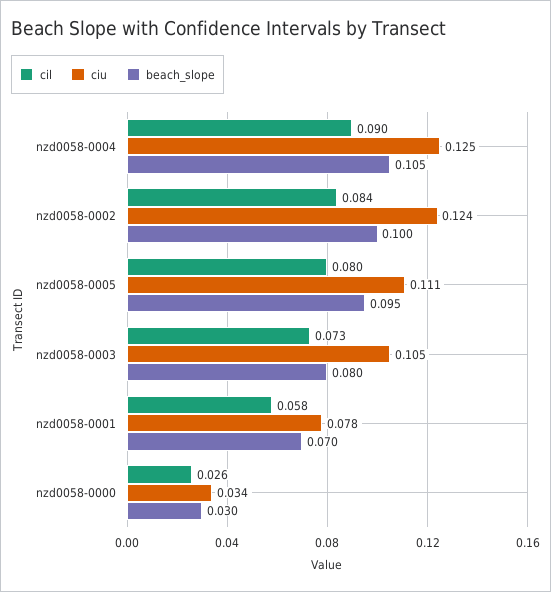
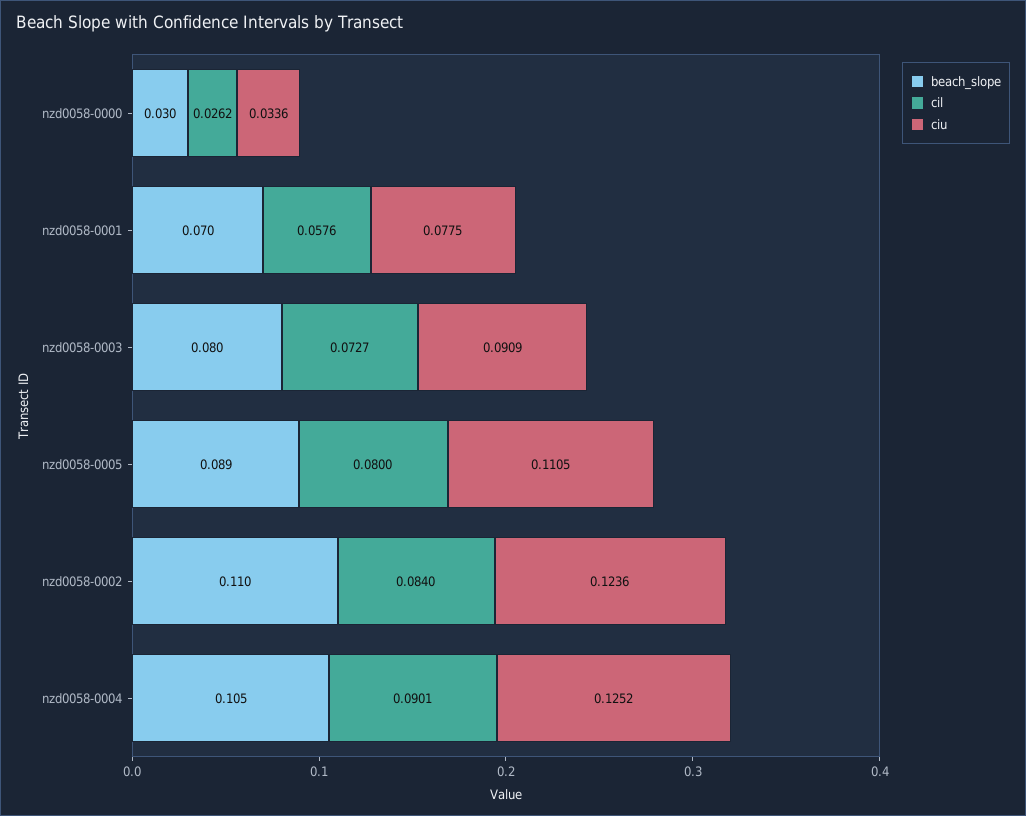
  {
    "cil": {
      "nzd0058-0004": 0.0901,
      "nzd0058-0002": 0.084,
      "nzd0058-0005": 0.08,
      "nzd0058-0003": 0.0727,
      "nzd0058-0001": 0.0576,
      "nzd0058-0000": 0.0262
    },
    "ciu": {
      "nzd0058-0004": 0.1252,
      "nzd0058-0002": 0.1236,
      "nzd0058-0005": 0.1105,
-     "nzd0058-0003": 0.105,
+     "nzd0058-0003": 0.0909,
      "nzd0058-0001": 0.0775,
      "nzd0058-0000": 0.0336
    },
    "beach_slope": {
      "nzd0058-0004": 0.105,
-     "nzd0058-0002": 0.1,
+     "nzd0058-0002": 0.11,
-     "nzd0058-0005": 0.095,
+     "nzd0058-0005": 0.089,
      "nzd0058-0003": 0.08,
      "nzd0058-0001": 0.07,
      "nzd0058-0000": 0.03
    }
  }

